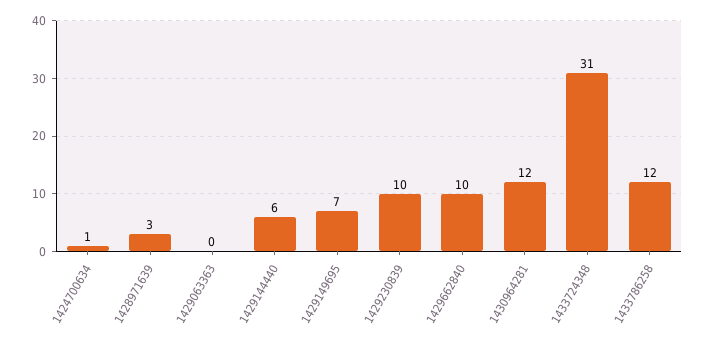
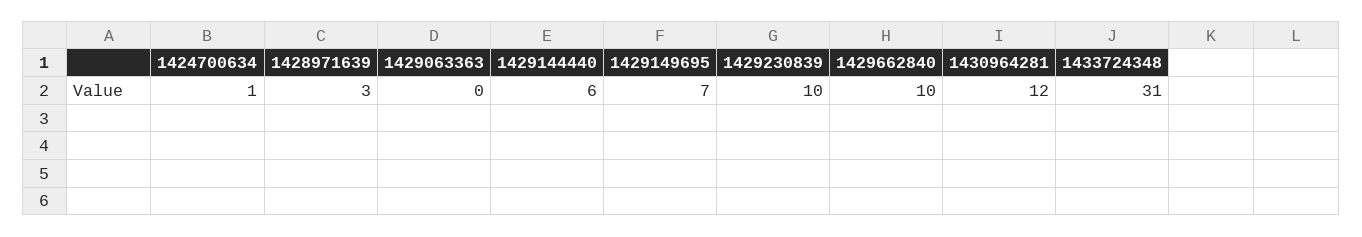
  {
    "1424700634": 1,
    "1428971639": 3,
    "1429063363": 0,
    "1429144440": 6,
    "1429149695": 7,
    "1429230839": 10,
    "1429662840": 10,
    "1430964281": 12,
-   "1433724348": 31,
+   "1433724348": 31
-   "1433786258": 12
  }

